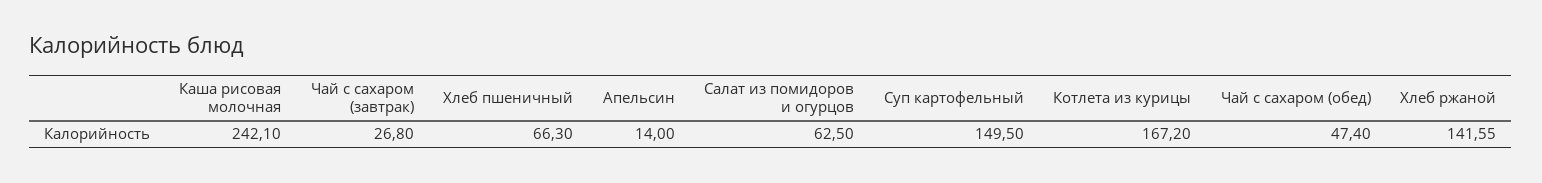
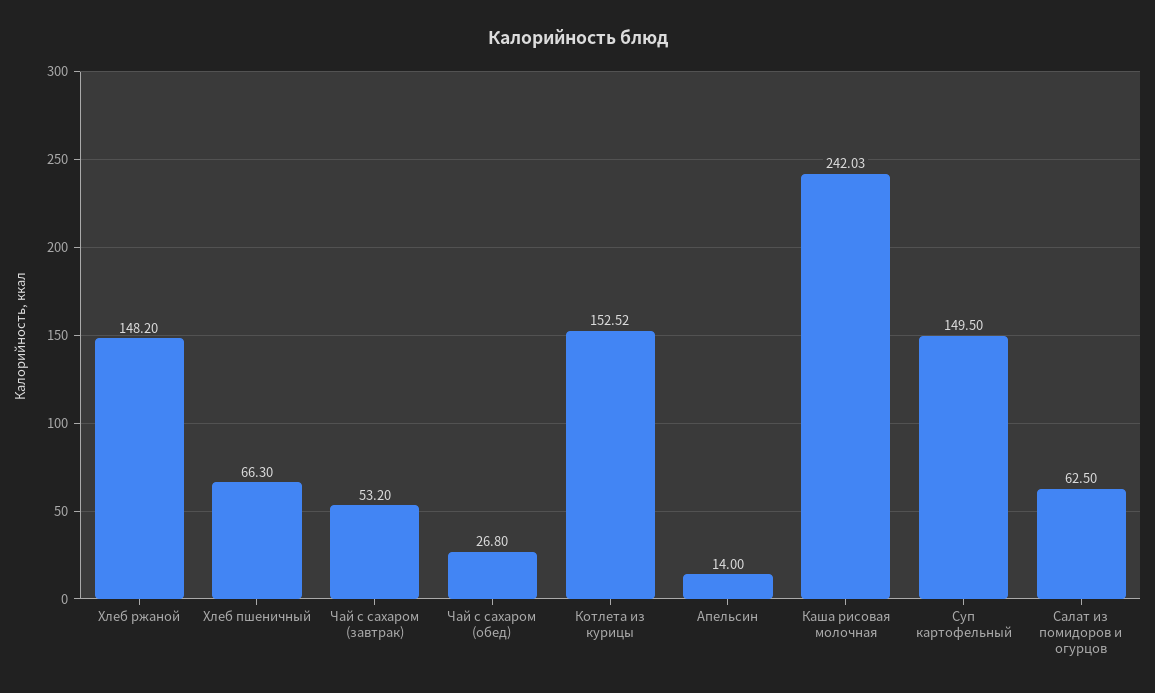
  {
-   "Каша рисовая молочная": 242.1,
+   "Каша рисовая молочная": 242.03,
-   "Чай с сахаром (завтрак)": 26.8,
+   "Чай с сахаром (завтрак)": 53.2,
    "Хлеб пшеничный": 66.3,
    "Апельсин": 14,
    "Салат из помидоров и огурцов": 62.5,
    "Суп картофельный": 149.5,
-   "Котлета из курицы": 167.2,
+   "Котлета из курицы": 152.52,
-   "Чай с сахаром (обед)": 47.4,
+   "Чай с сахаром (обед)": 26.8,
-   "Хлеб ржаной": 141.55
+   "Хлеб ржаной": 148.2
  }

